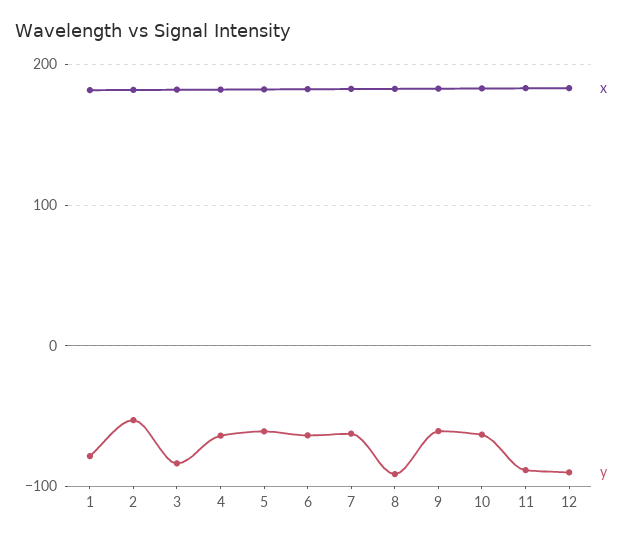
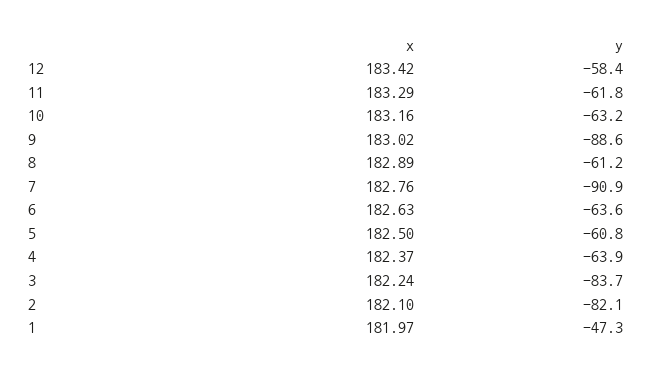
  {
    "x": {
      "1": 181.97,
      "2": 182.1,
      "3": 182.24,
      "4": 182.37,
      "5": 182.5,
      "6": 182.63,
      "7": 182.76,
      "8": 182.89,
      "9": 183.02,
      "10": 183.16,
      "11": 183.29,
      "12": 183.42
    },
    "y": {
-     "1": -80,
+     "1": -47.3,
-     "2": -50,
+     "2": -82.1,
      "3": -83.7,
      "4": -63.9,
      "5": -60.8,
      "6": -63.6,
-     "7": -60,
+     "7": -90.9,
-     "8": -90,
+     "8": -61.2,
-     "9": -60,
+     "9": -88.6,
      "10": -63.2,
-     "11": -90,
+     "11": -61.8,
-     "12": -90
+     "12": -58.4
    }
  }

